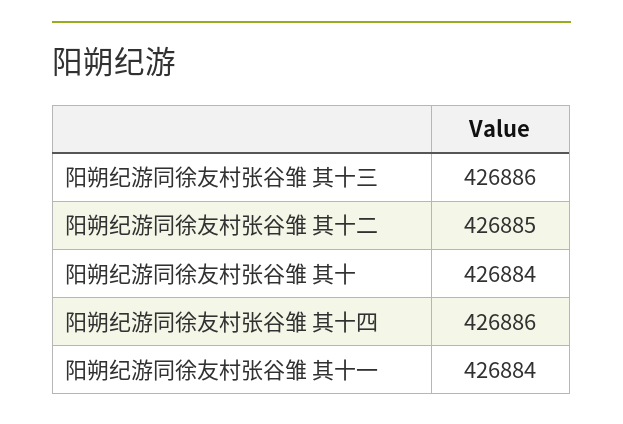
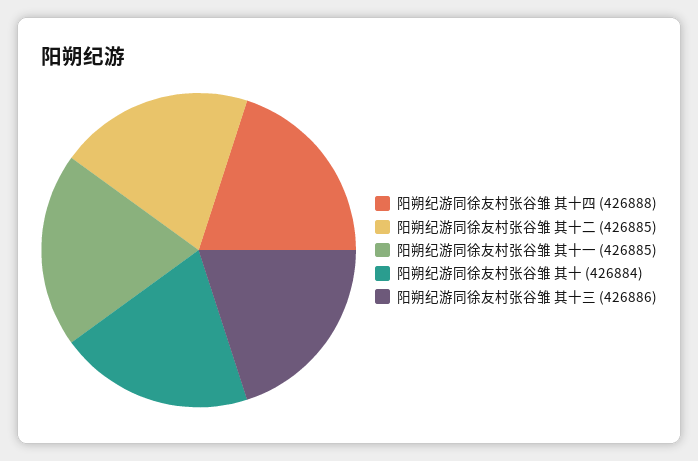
  {
    "阳朔纪游同徐友村张谷雏 其十三": 426886,
    "阳朔纪游同徐友村张谷雏 其十二": 426885,
    "阳朔纪游同徐友村张谷雏 其十": 426884,
-   "阳朔纪游同徐友村张谷雏 其十四": 426886,
+   "阳朔纪游同徐友村张谷雏 其十四": 426888,
-   "阳朔纪游同徐友村张谷雏 其十一": 426884
+   "阳朔纪游同徐友村张谷雏 其十一": 426885
  }

